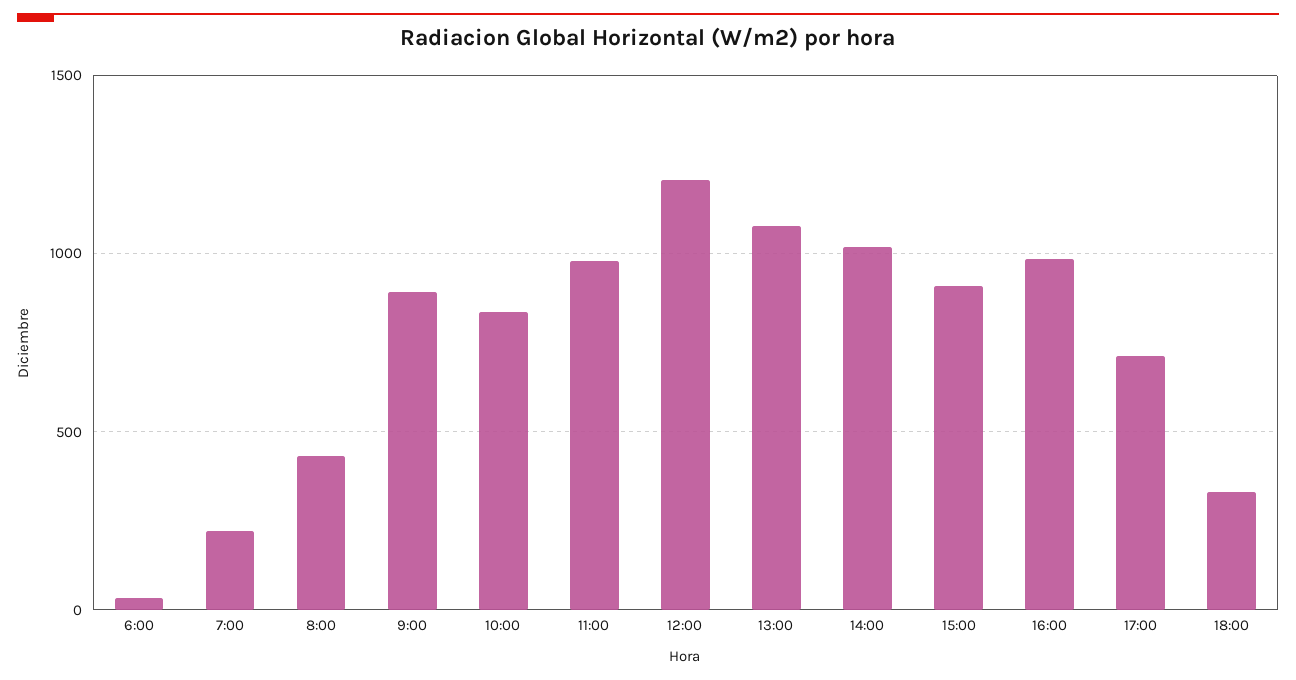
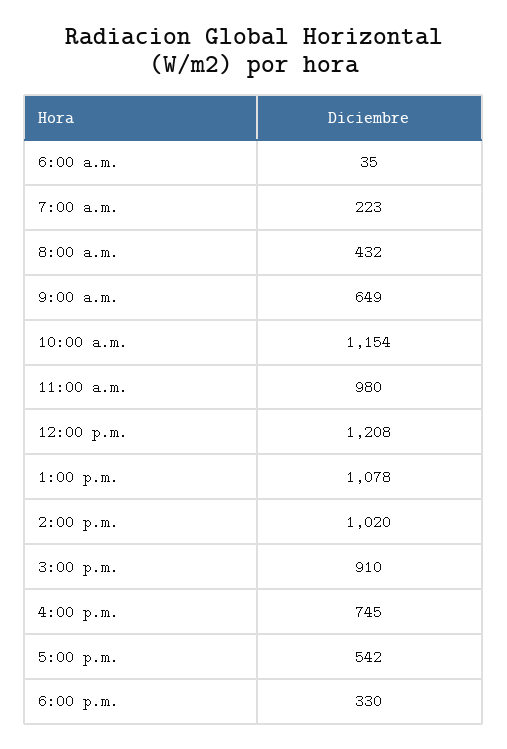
  {
    "6:00": 35,
    "7:00": 223,
    "8:00": 432,
-   "9:00": 900,
+   "9:00": 649,
-   "10:00": 850,
+   "10:00": 1154,
    "11:00": 980,
    "12:00": 1208,
    "13:00": 1078,
    "14:00": 1020,
    "15:00": 910,
-   "16:00": 1000,
+   "16:00": 745,
-   "17:00": 700,
+   "17:00": 542,
    "18:00": 330
  }

